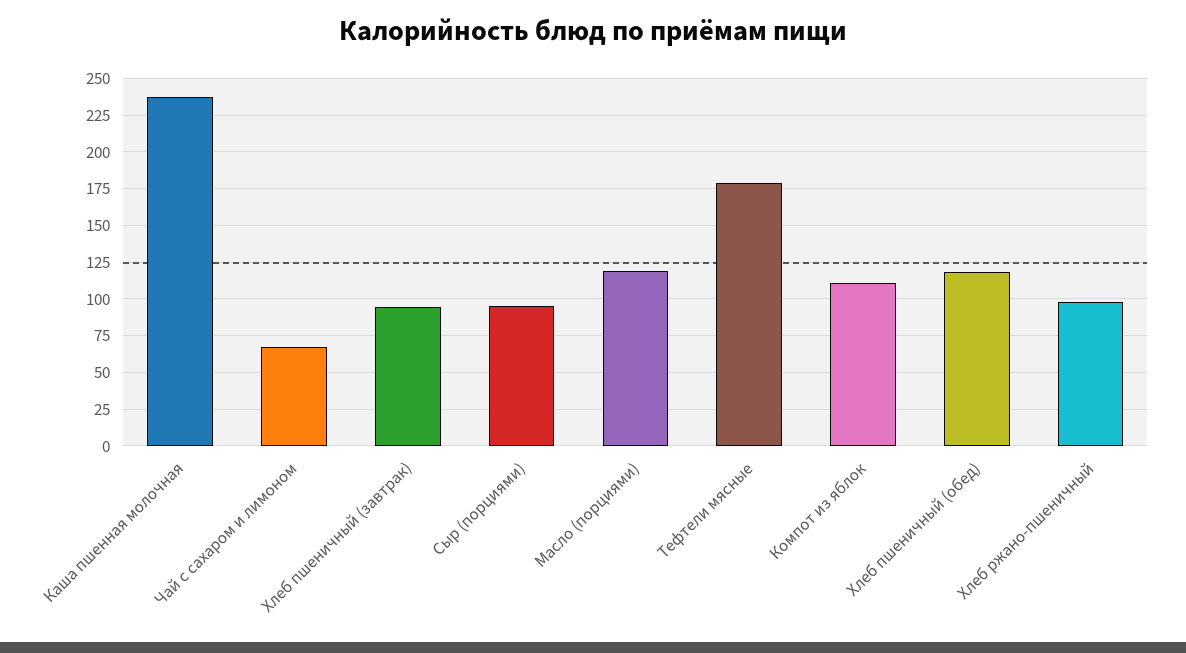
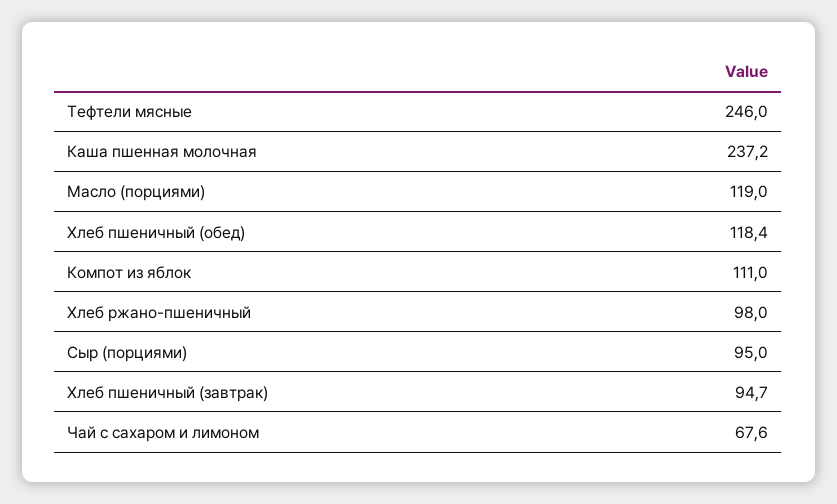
  {
    "Каша пшенная молочная": 237.2,
    "Чай с сахаром и лимоном": 67.6,
    "Хлеб пшеничный (завтрак)": 94.7,
    "Сыр (порциями)": 95,
    "Масло (порциями)": 119,
-   "Тефтели мясные": 180,
+   "Тефтели мясные": 246,
    "Компот из яблок": 111,
    "Хлеб пшеничный (обед)": 118.4,
    "Хлеб ржано-пшеничный": 98
  }

